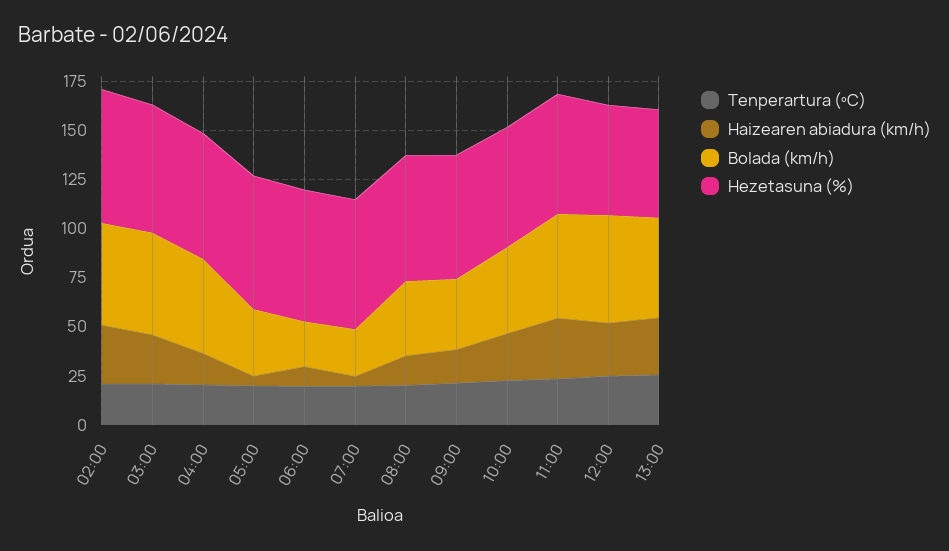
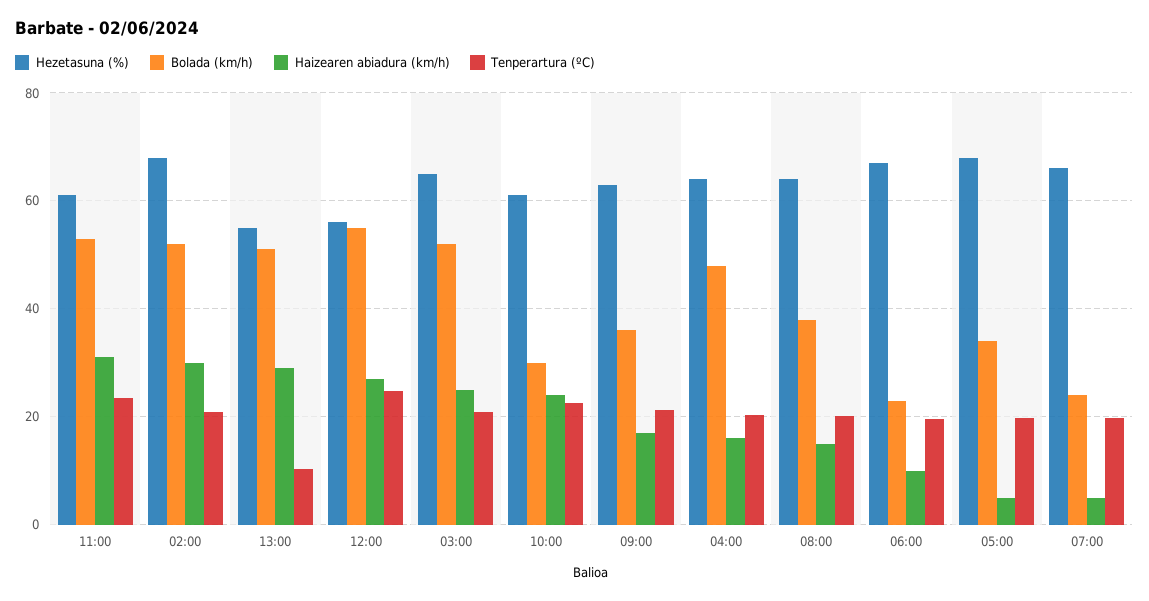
  {
    "Tenperartura (ºC)": {
      "02:00": 20,
      "03:00": 20,
      "04:00": 20,
      "05:00": 20,
      "06:00": 20,
      "07:00": 20,
      "08:00": 20,
      "09:00": 22,
      "10:00": 22,
      "11:00": 24,
      "12:00": 24,
-     "13:00": 25
+     "13:00": 10
    },
    "Haizearen abiadura (km/h)": {
      "02:00": 30,
      "03:00": 26,
      "04:00": 16,
      "05:00": 6,
      "06:00": 10,
      "07:00": 6,
      "08:00": 16,
      "09:00": 18,
      "10:00": 24,
      "11:00": 32,
      "12:00": 28,
      "13:00": 30
    },
    "Bolada (km/h)": {
      "02:00": 52,
      "03:00": 52,
      "04:00": 48,
      "05:00": 34,
      "06:00": 24,
      "07:00": 24,
      "08:00": 38,
      "09:00": 36,
-     "10:00": 45,
+     "10:00": 30,
      "11:00": 54,
      "12:00": 56,
      "13:00": 52
    },
    "Hezetasuna (%)": {
      "02:00": 68,
      "03:00": 66,
      "04:00": 64,
      "05:00": 68,
      "06:00": 68,
      "07:00": 66,
      "08:00": 64,
      "09:00": 64,
      "10:00": 62,
      "11:00": 62,
      "12:00": 56,
      "13:00": 56
    }
  }

